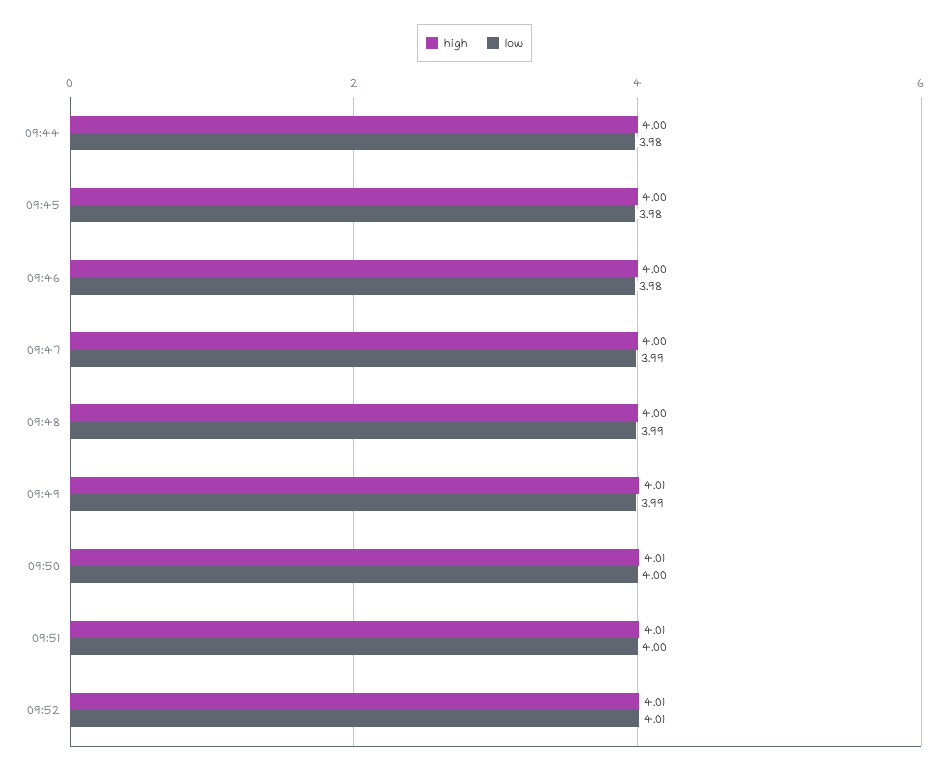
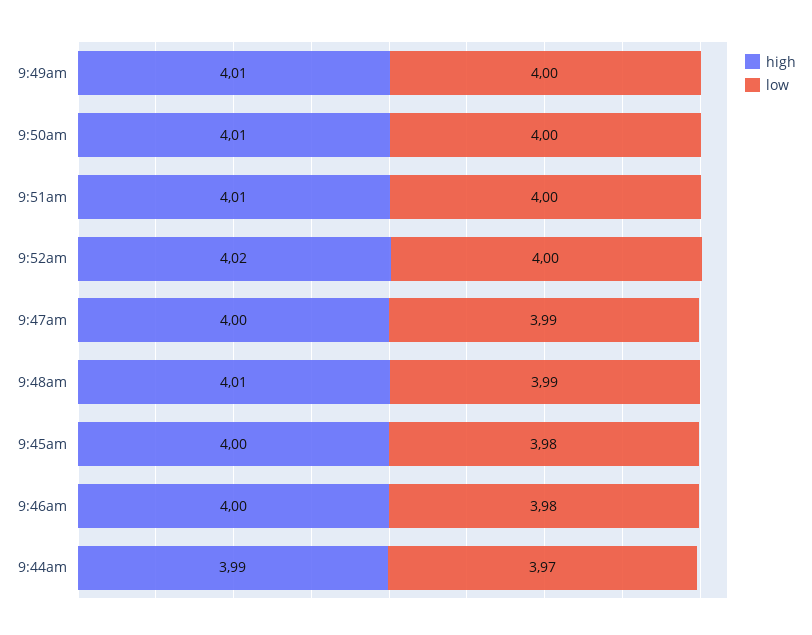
  {
    "high": {
-     "09:44": 4,
+     "09:44": 3.99,
      "09:45": 4,
      "09:46": 4,
      "09:47": 4,
-     "09:48": 4,
+     "09:48": 4.01,
      "09:49": 4.01,
      "09:50": 4.01,
      "09:51": 4.01,
-     "09:52": 4.01
+     "09:52": 4.02
    },
    "low": {
-     "09:44": 3.98,
+     "09:44": 3.97,
      "09:45": 3.98,
      "09:46": 3.98,
      "09:47": 3.99,
      "09:48": 3.99,
-     "09:49": 3.99,
+     "09:49": 4,
      "09:50": 4,
      "09:51": 4,
-     "09:52": 4.01
+     "09:52": 4
    }
  }

